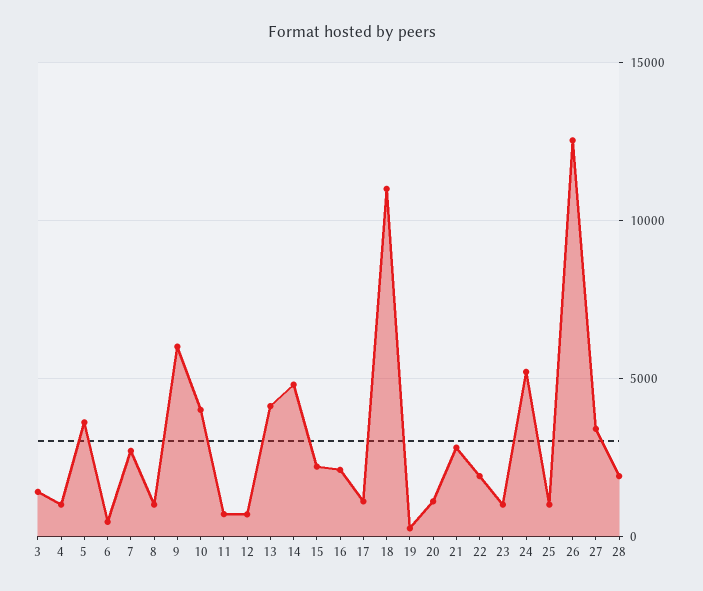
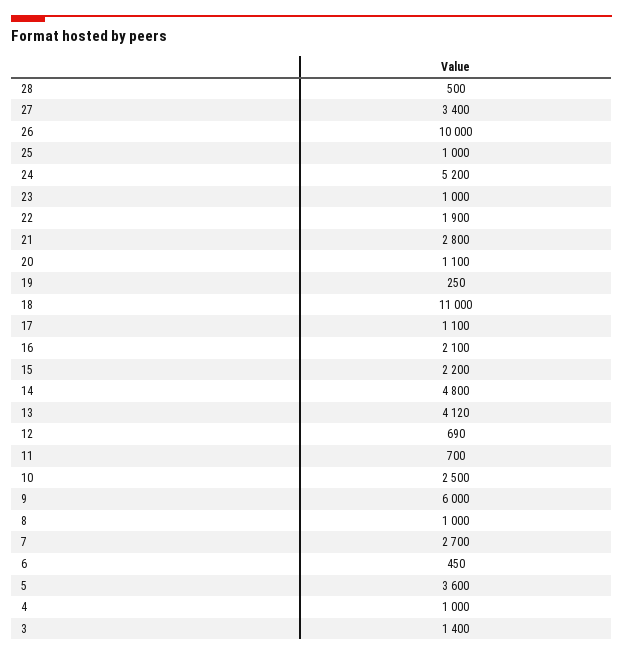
  {
    "3": 1400,
    "4": 1000,
    "5": 3600,
    "6": 450,
    "7": 2700,
    "8": 1000,
    "9": 6000,
-   "10": 4000,
+   "10": 2500,
    "11": 700,
    "12": 690,
    "13": 4120,
    "14": 4800,
    "15": 2200,
    "16": 2100,
    "17": 1100,
    "18": 11000,
    "19": 250,
    "20": 1100,
    "21": 2800,
    "22": 1900,
    "23": 1000,
    "24": 5200,
    "25": 1000,
-   "26": 12500,
+   "26": 10000,
    "27": 3400,
-   "28": 2000
+   "28": 500
  }

